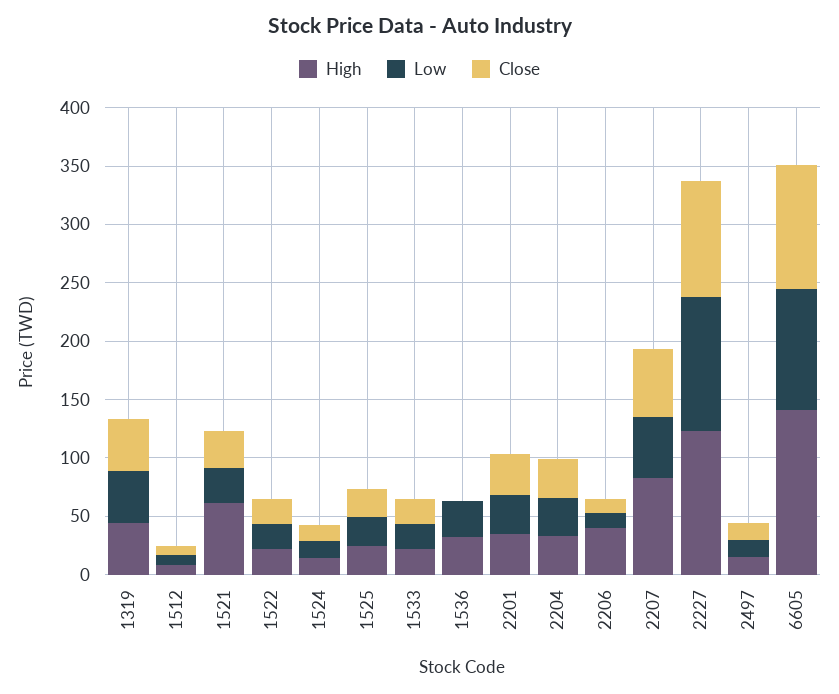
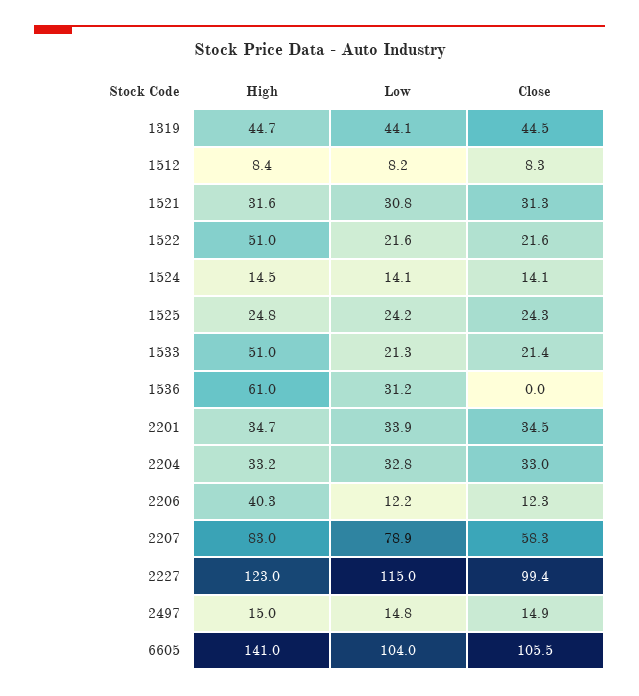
  {
    "High": {
      "1319": 44.7,
      "1512": 8.4,
-     "1521": 60,
+     "1521": 31.6,
-     "1522": 20,
+     "1522": 51,
      "1524": 14.5,
      "1525": 24.8,
-     "1533": 20,
+     "1533": 51,
-     "1536": 30,
+     "1536": 61,
      "2201": 34.7,
      "2204": 33.2,
      "2206": 40.3,
      "2207": 83,
      "2227": 123,
      "2497": 15,
      "6605": 141
    },
    "Low": {
      "1319": 44.1,
      "1512": 8.2,
      "1521": 30.8,
      "1522": 21.6,
      "1524": 14.1,
      "1525": 24.2,
      "1533": 21.3,
      "1536": 31.2,
      "2201": 33.9,
      "2204": 32.8,
      "2206": 12.2,
-     "2207": 50,
+     "2207": 78.9,
      "2227": 115,
      "2497": 14.8,
      "6605": 104
    },
    "Close": {
      "1319": 44.5,
      "1512": 8.3,
      "1521": 31.3,
      "1522": 21.6,
      "1524": 14.1,
      "1525": 24.3,
      "1533": 21.4,
      "1536": 0,
      "2201": 34.5,
      "2204": 33,
      "2206": 12.3,
      "2207": 58.3,
      "2227": 99.4,
      "2497": 14.9,
      "6605": 105.5
    }
  }

